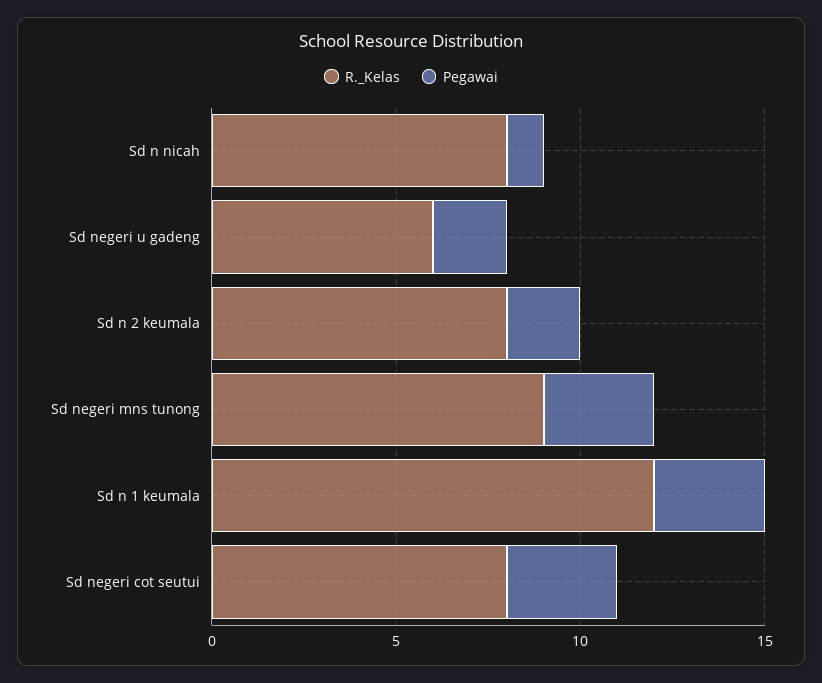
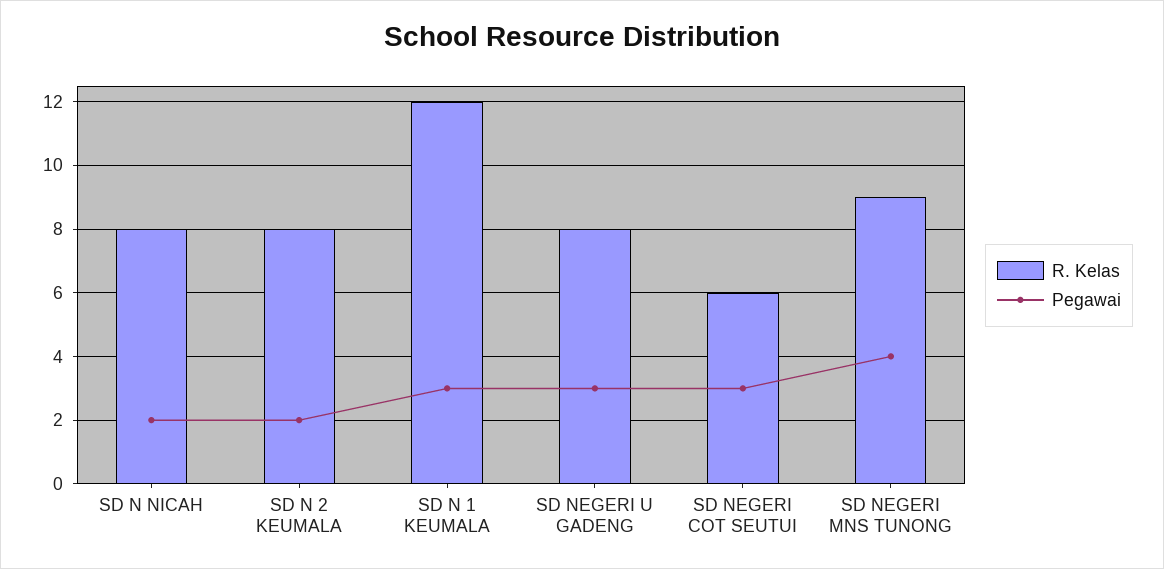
  {
    "R._Kelas": {
      "Sd n nicah": 8,
-     "Sd negeri u gadeng": 6,
+     "Sd negeri u gadeng": 8,
      "Sd n 2 keumala": 8,
      "Sd negeri mns tunong": 9,
      "Sd n 1 keumala": 12,
-     "Sd negeri cot seutui": 8
+     "Sd negeri cot seutui": 6
    },
    "Pegawai": {
-     "Sd n nicah": 1,
+     "Sd n nicah": 2,
-     "Sd negeri u gadeng": 2,
+     "Sd negeri u gadeng": 3,
      "Sd n 2 keumala": 2,
-     "Sd negeri mns tunong": 3,
+     "Sd negeri mns tunong": 4,
      "Sd n 1 keumala": 3,
      "Sd negeri cot seutui": 3
    }
  }

